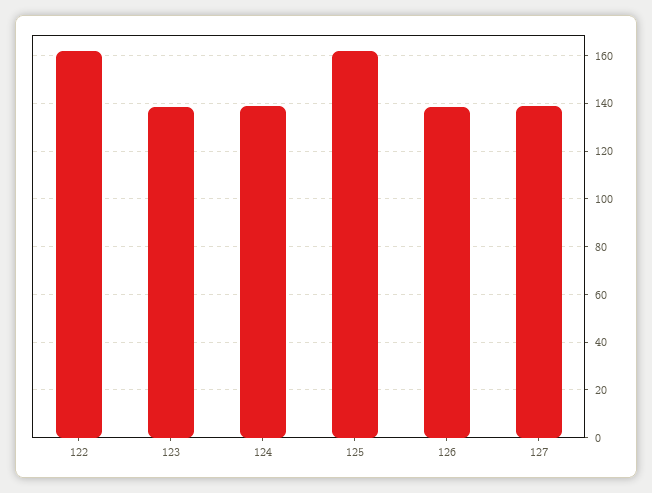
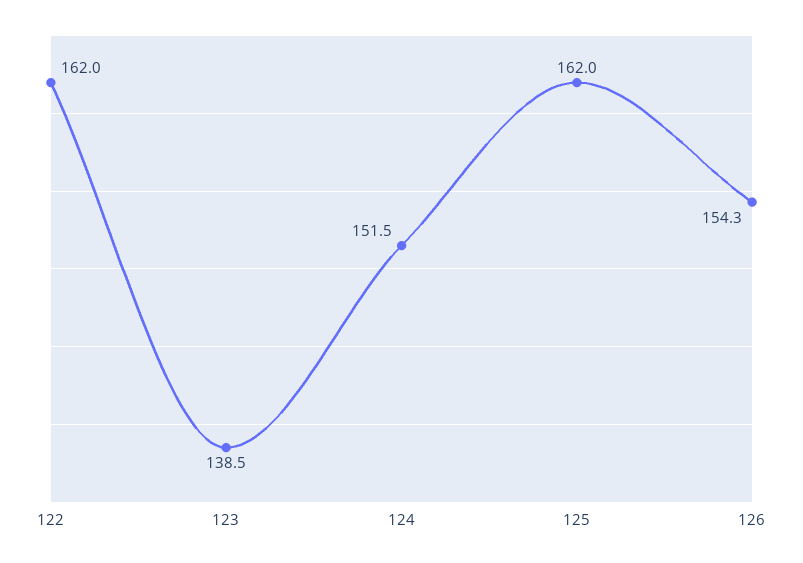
  {
    "122": 162,
    "123": 138.5,
-   "124": 140,
+   "124": 151.5,
    "125": 162,
-   "126": 140,
+   "126": 154.3
-   "127": 140
  }

